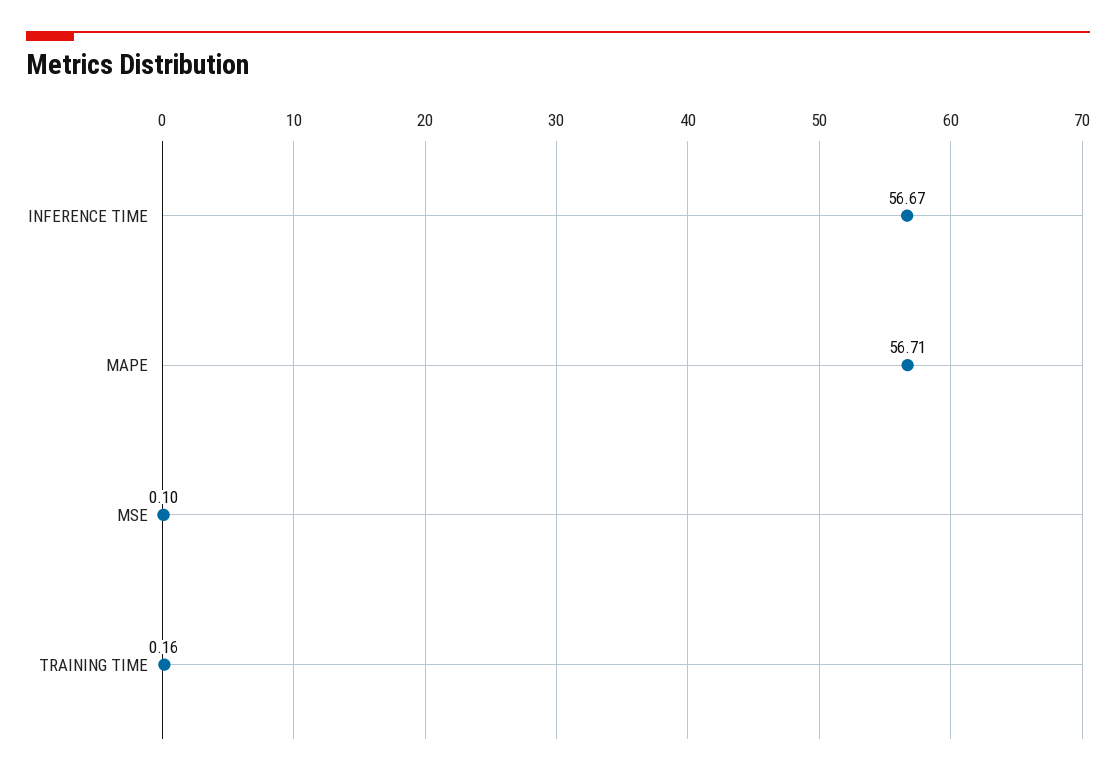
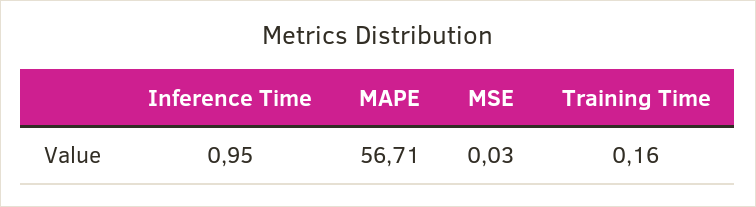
  {
-   "INFERENCE TIME": 56.67,
+   "INFERENCE TIME": 0.95,
    "MAPE": 56.71,
-   "MSE": 0.1,
+   "MSE": 0.03,
    "TRAINING TIME": 0.16
  }

